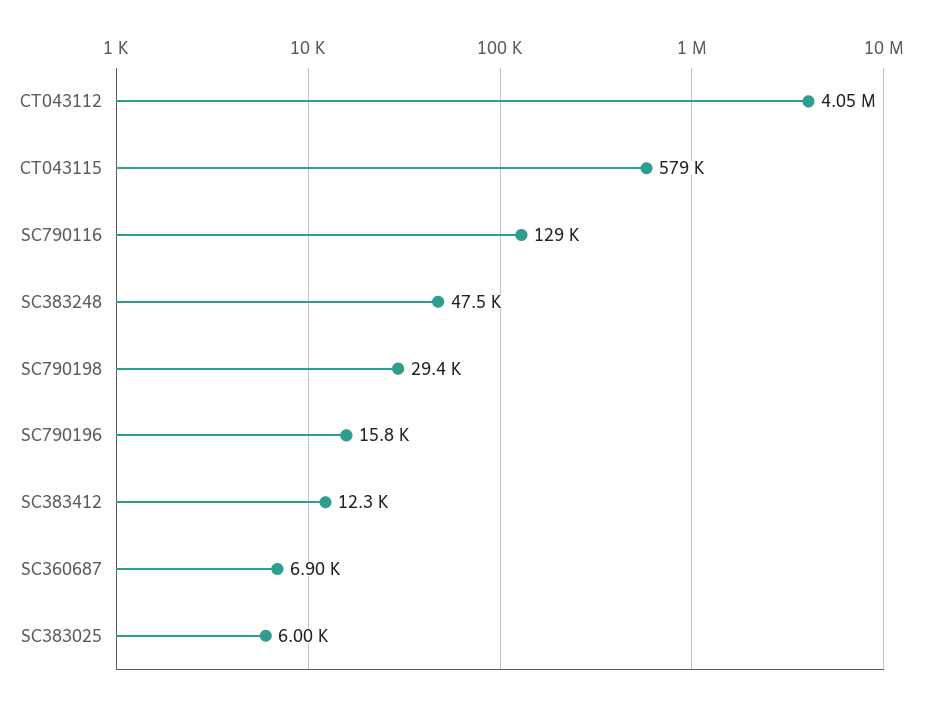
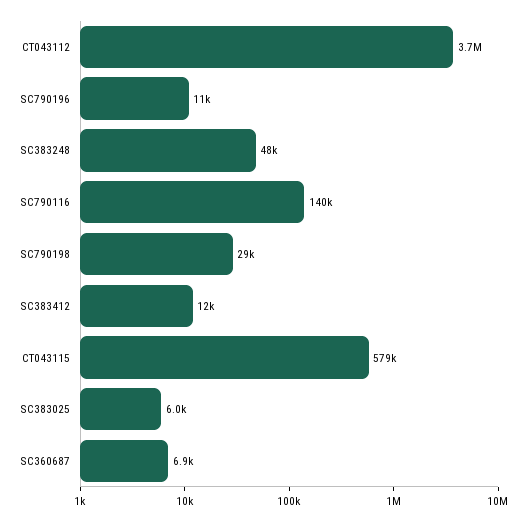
  {
-   "CT043112": 4050000,
+   "CT043112": 3700000,
    "CT043115": 579000,
-   "SC790116": 129000,
+   "SC790116": 140000,
    "SC383248": 47500,
    "SC790198": 29400,
-   "SC790196": 15800,
+   "SC790196": 11000,
    "SC383412": 12300,
    "SC360687": 6900,
    "SC383025": 6000
  }

